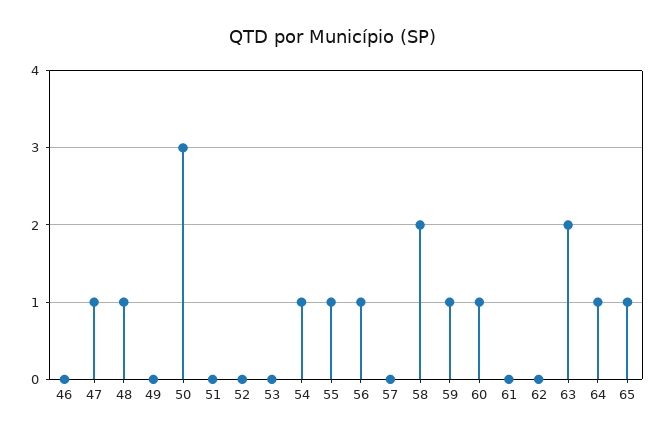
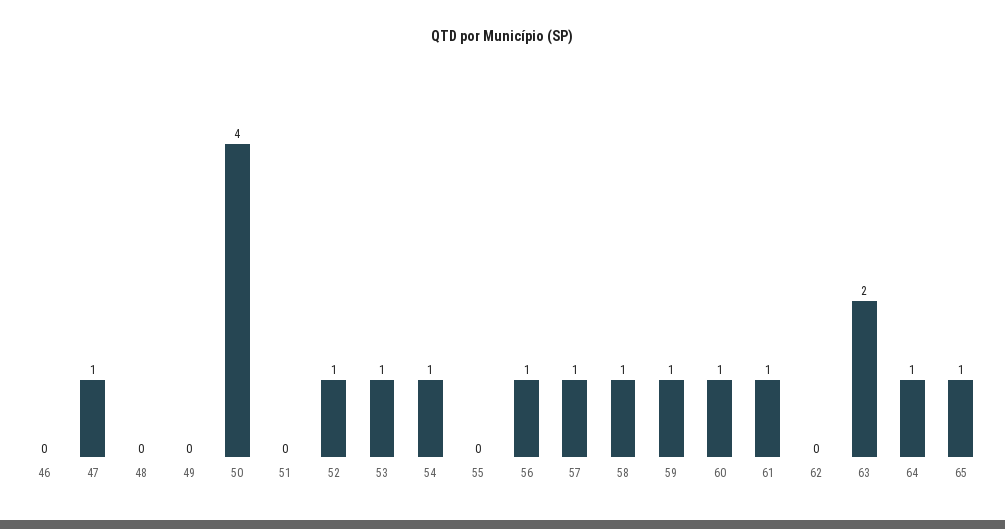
  {
    "46": 0,
    "47": 1,
-   "48": 1,
+   "48": 0,
    "49": 0,
-   "50": 3,
+   "50": 4,
    "51": 0,
-   "52": 0,
+   "52": 1,
-   "53": 0,
+   "53": 1,
    "54": 1,
-   "55": 1,
+   "55": 0,
    "56": 1,
-   "57": 0,
+   "57": 1,
-   "58": 2,
+   "58": 1,
    "59": 1,
    "60": 1,
-   "61": 0,
+   "61": 1,
    "62": 0,
    "63": 2,
    "64": 1,
    "65": 1
  }

